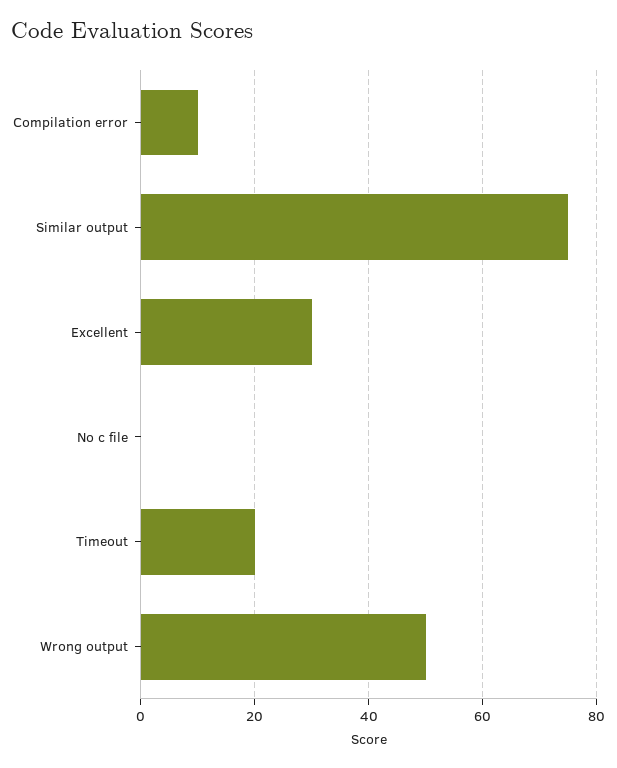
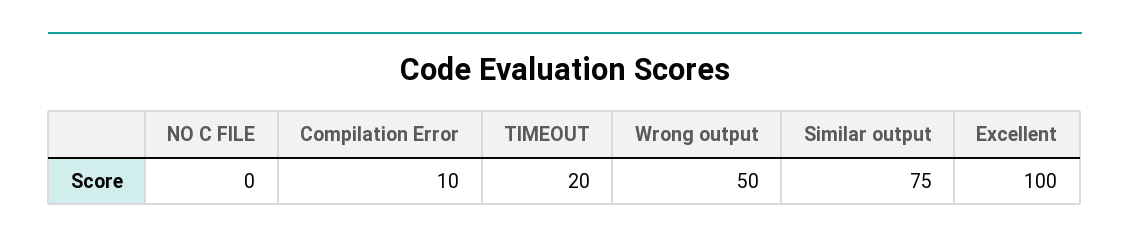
  {
    "Compilation error": 10,
    "Similar output": 75,
-   "Excellent": 30,
+   "Excellent": 100,
    "No c file": 0,
    "Timeout": 20,
    "Wrong output": 50
  }

